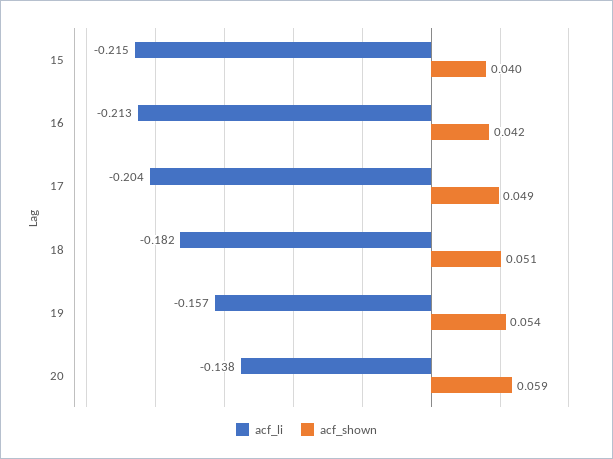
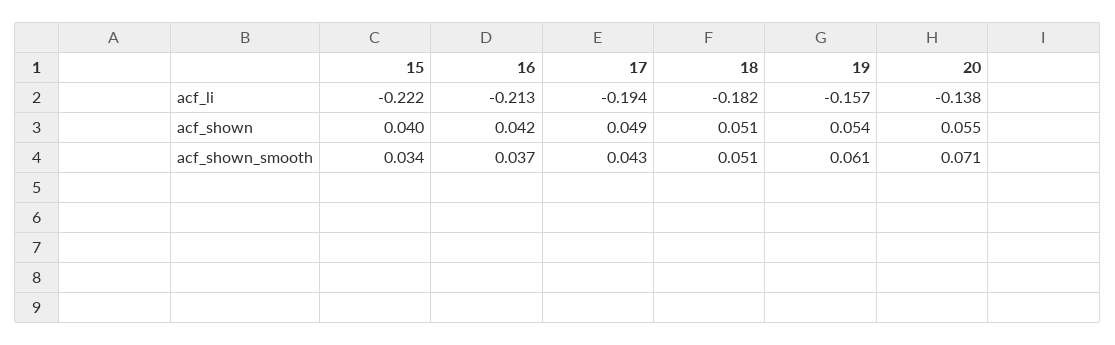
  {
    "acf_li": {
-     "15": -0.215,
+     "15": -0.222,
      "16": -0.213,
-     "17": -0.204,
+     "17": -0.194,
      "18": -0.182,
      "19": -0.157,
      "20": -0.138
    },
    "acf_shown": {
      "15": 0.04,
      "16": 0.042,
      "17": 0.049,
      "18": 0.051,
      "19": 0.054,
-     "20": 0.059
+     "20": 0.055
-   }
+   },
+   "acf_shown_smooth": {
+     "15": 0.034,
+     "16": 0.037,
+     "17": 0.043,
+     "18": 0.051,
+     "19": 0.061,
+     "20": 0.071
+   }
  }

